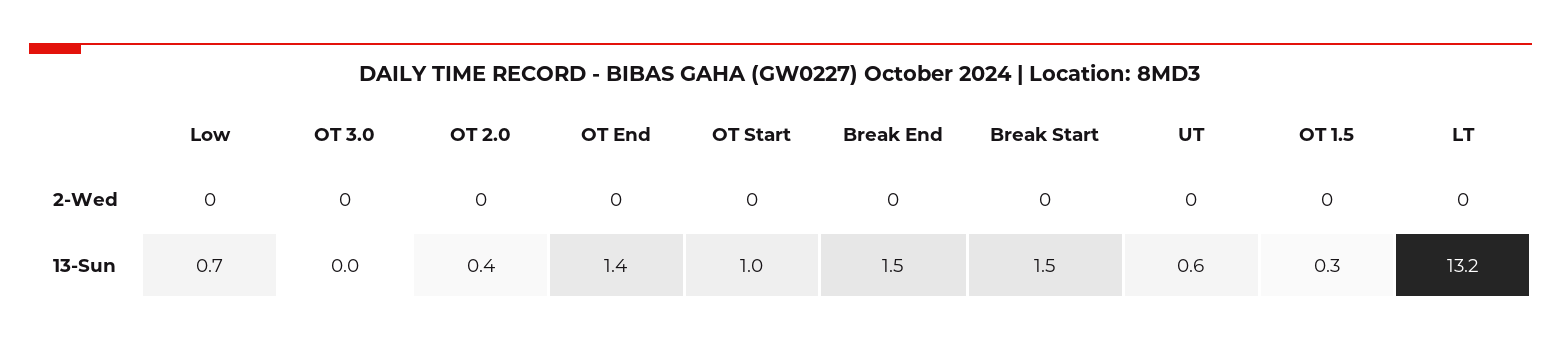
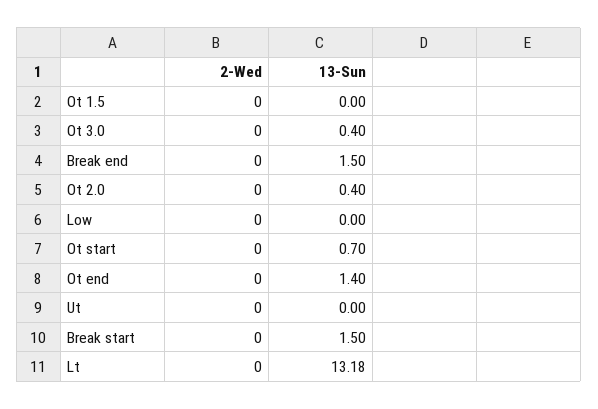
  {
    "Low": {
      "2-Wed": 0,
-     "13-Sun": 0.7
+     "13-Sun": 0
    },
    "OT 3.0": {
      "2-Wed": 0,
-     "13-Sun": 0
+     "13-Sun": 0.4
    },
    "OT 2.0": {
      "2-Wed": 0,
      "13-Sun": 0.4
    },
    "OT End": {
      "2-Wed": 0,
      "13-Sun": 1.4
    },
    "OT Start": {
      "2-Wed": 0,
-     "13-Sun": 1
+     "13-Sun": 0.7
    },
    "Break End": {
      "2-Wed": 0,
      "13-Sun": 1.5
    },
    "Break Start": {
      "2-Wed": 0,
      "13-Sun": 1.5
    },
    "UT": {
      "2-Wed": 0,
-     "13-Sun": 0.6
+     "13-Sun": 0
    },
    "OT 1.5": {
      "2-Wed": 0,
-     "13-Sun": 0.3
+     "13-Sun": 0
    },
    "LT": {
      "2-Wed": 0,
      "13-Sun": 13.18
    }
  }

